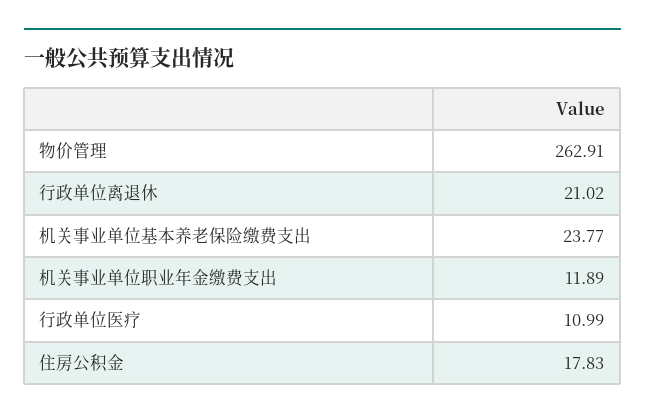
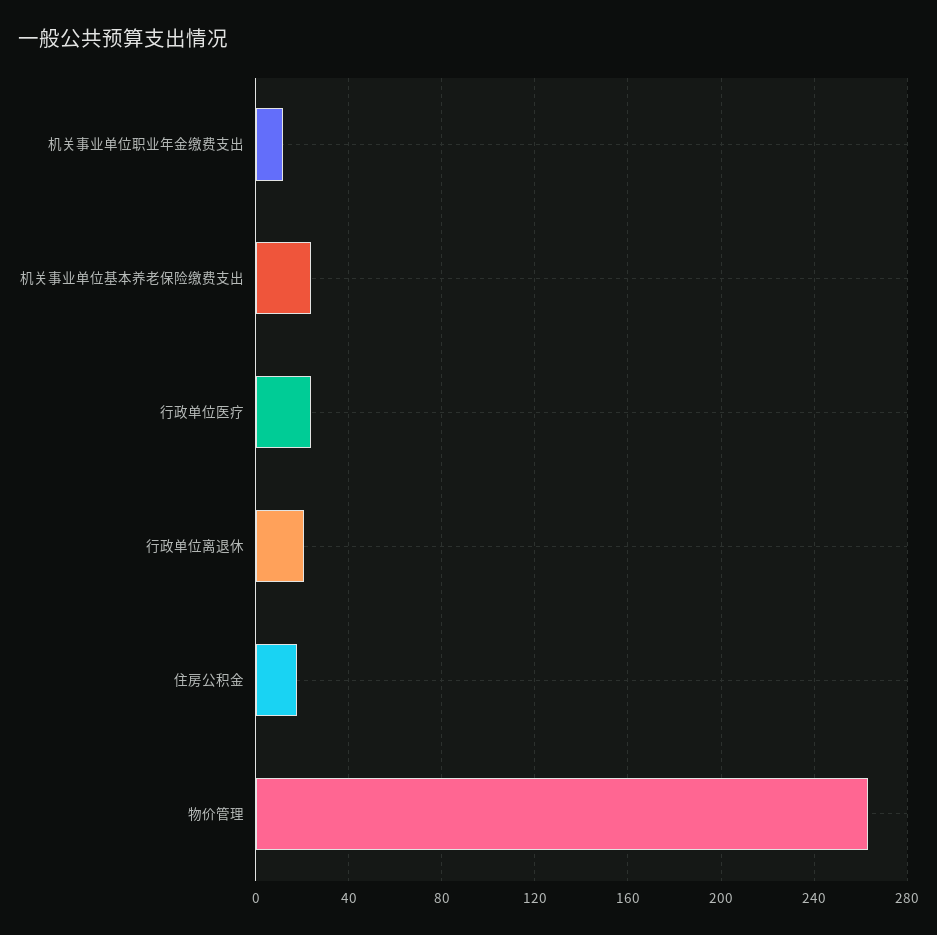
  {
    "物价管理": 262.91,
    "行政单位离退休": 21.02,
    "机关事业单位基本养老保险缴费支出": 23.77,
    "机关事业单位职业年金缴费支出": 11.89,
-   "行政单位医疗": 10.99,
+   "行政单位医疗": 25,
    "住房公积金": 17.83
  }

